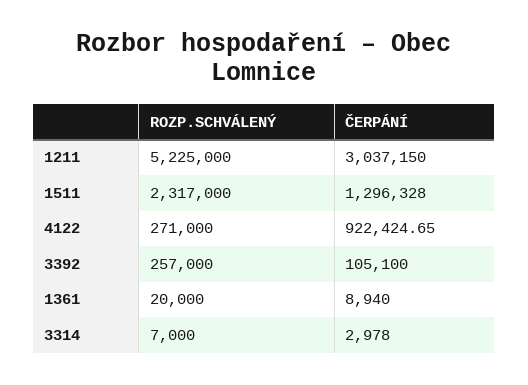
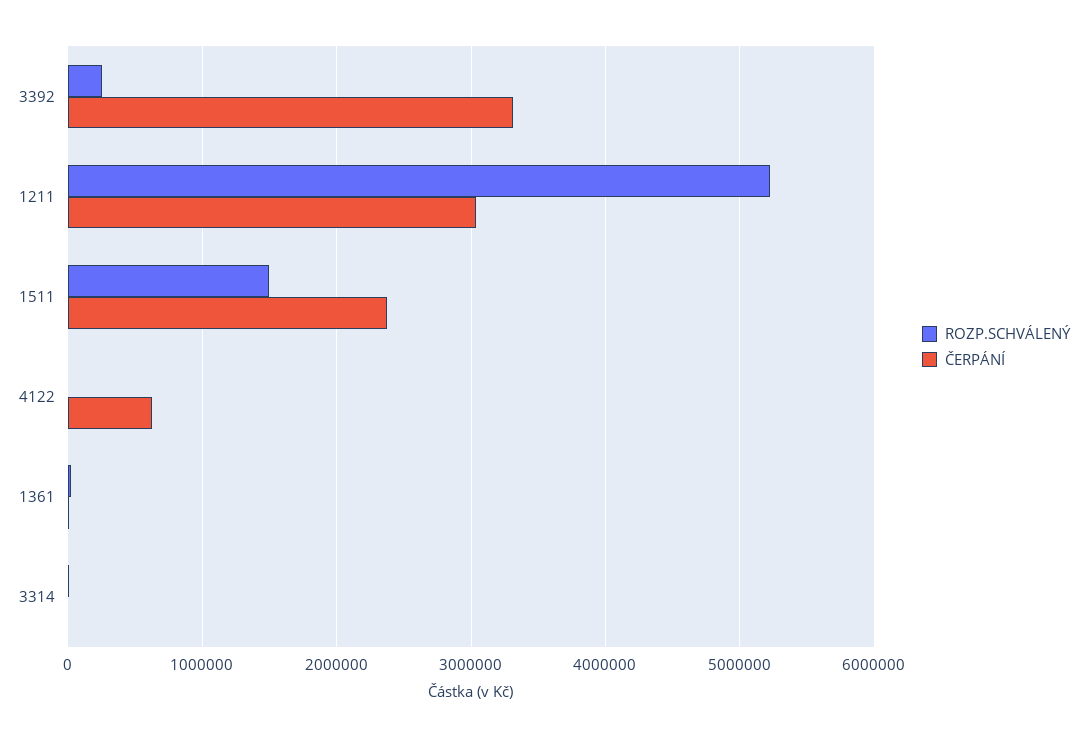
  {
    "ROZP.SCHVÁLENÝ": {
      "1211": 5225000,
-     "1511": 2317000,
+     "1511": 1500000,
-     "4122": 271000,
+     "4122": 0,
      "3392": 257000,
      "1361": 20000,
      "3314": 7000
    },
    "ČERPÁNÍ": {
      "1211": 3037150,
-     "1511": 1296328,
+     "1511": 2400000,
-     "4122": 922424.65,
+     "4122": 600000,
-     "3392": 105100,
+     "3392": 3300000,
      "1361": 8940,
      "3314": 2978
    }
  }

